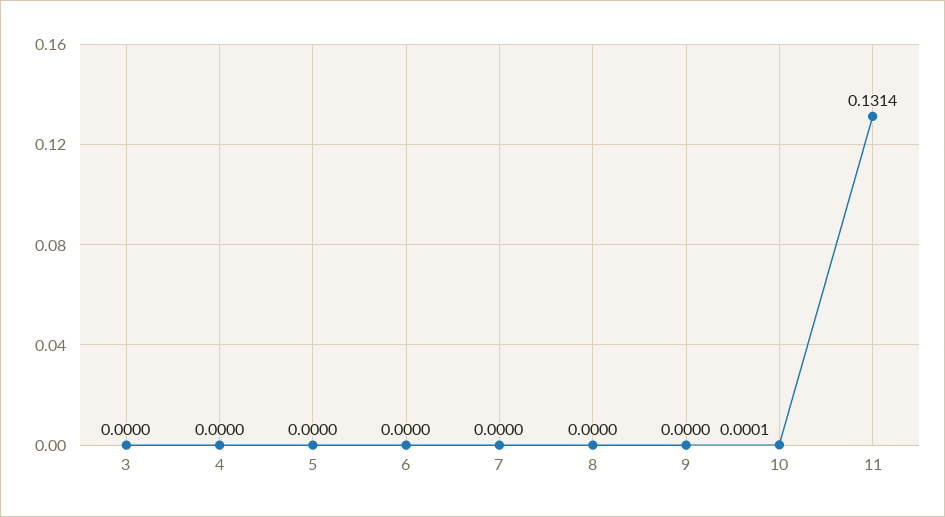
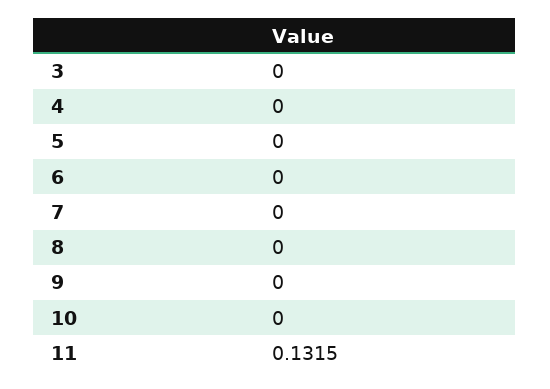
  {
    "3": 0,
    "4": 0,
    "5": 0,
    "6": 0,
    "7": 0,
    "8": 0,
    "9": 0,
-   "10": 0.0001,
+   "10": 0,
-   "11": 0.1314
+   "11": 0.1315
  }

